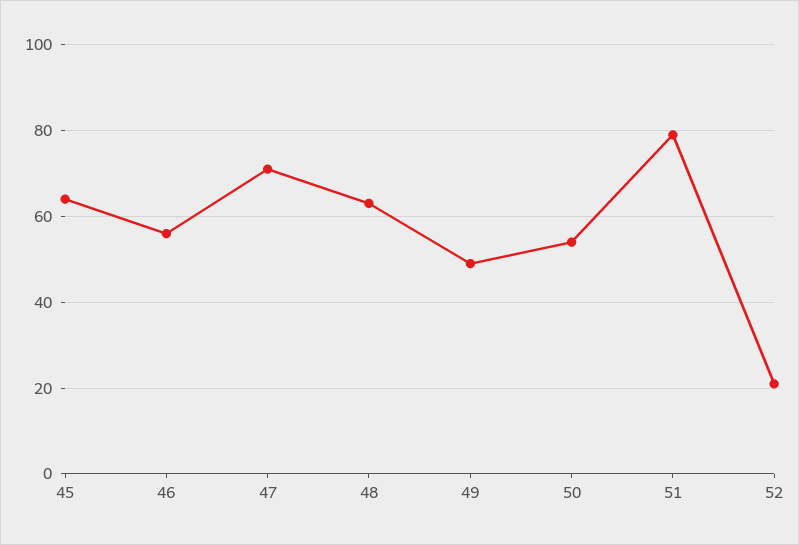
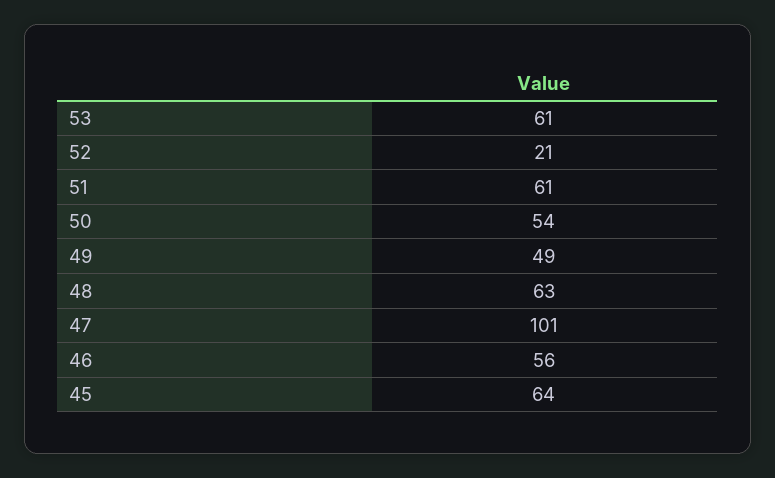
  {
    "45": 64,
    "46": 56,
-   "47": 70,
+   "47": 101,
    "48": 63,
    "49": 49,
    "50": 54,
-   "51": 80,
+   "51": 61,
-   "52": 21
+   "52": 21,
+   "53": 61
  }

